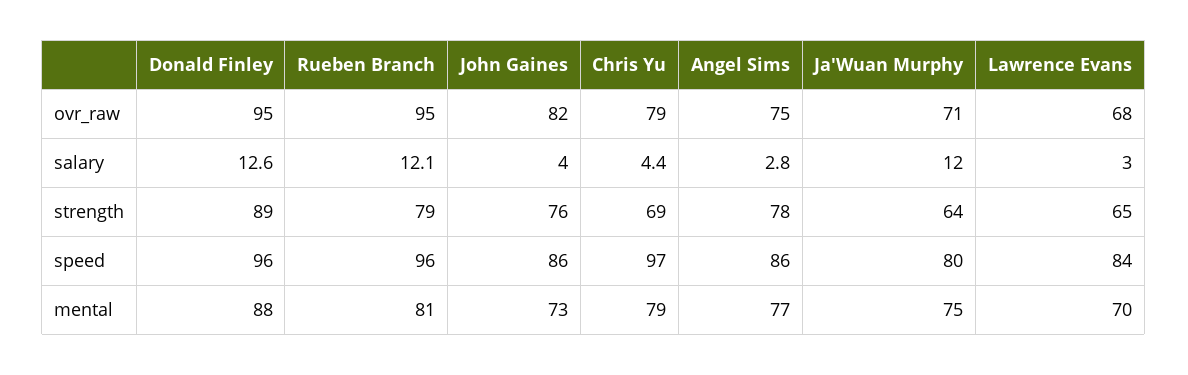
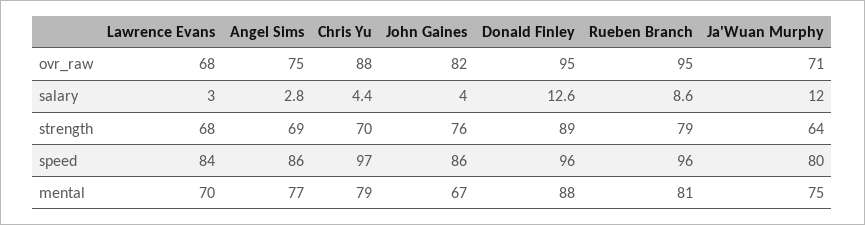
  {
    "Donald Finley": {
      "ovr_raw": 95,
      "salary": 12.6,
      "strength": 89,
      "speed": 96,
      "mental": 88
    },
    "Rueben Branch": {
      "ovr_raw": 95,
-     "salary": 12.1,
+     "salary": 8.6,
      "strength": 79,
      "speed": 96,
      "mental": 81
    },
    "John Gaines": {
      "ovr_raw": 82,
      "salary": 4,
      "strength": 76,
      "speed": 86,
-     "mental": 73
+     "mental": 67
    },
    "Chris Yu": {
-     "ovr_raw": 79,
+     "ovr_raw": 88,
      "salary": 4.4,
-     "strength": 69,
+     "strength": 70,
      "speed": 97,
      "mental": 79
    },
    "Angel Sims": {
      "ovr_raw": 75,
      "salary": 2.8,
-     "strength": 78,
+     "strength": 69,
      "speed": 86,
      "mental": 77
    },
    "Ja'Wuan Murphy": {
      "ovr_raw": 71,
      "salary": 12,
      "strength": 64,
      "speed": 80,
      "mental": 75
    },
    "Lawrence Evans": {
      "ovr_raw": 68,
      "salary": 3,
-     "strength": 65,
+     "strength": 68,
      "speed": 84,
      "mental": 70
    }
  }

